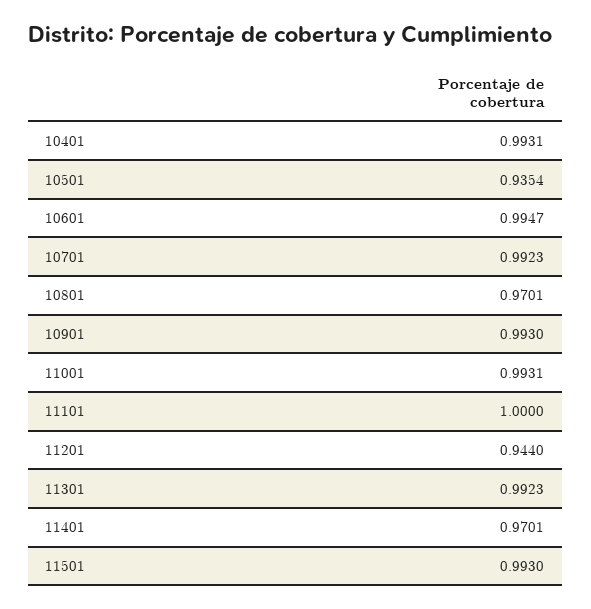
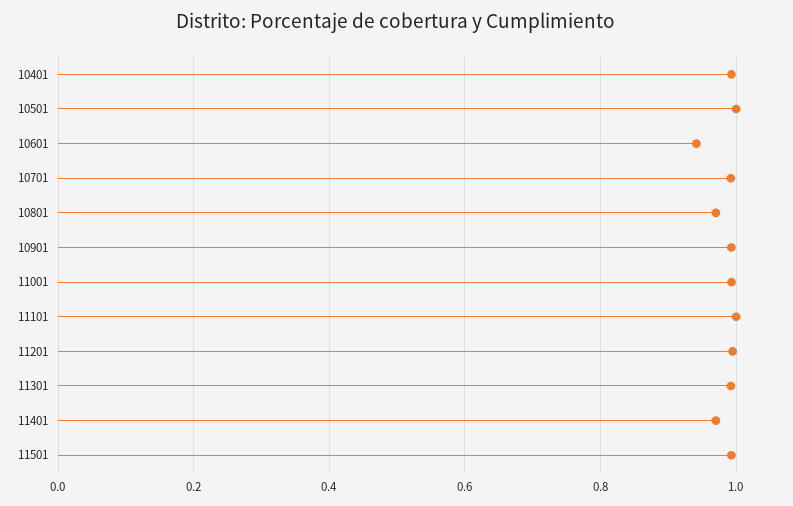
  {
    "10401": 0.9931,
-   "10501": 0.9354,
+   "10501": 1,
-   "10601": 0.9947,
+   "10601": 0.94,
    "10701": 0.9923,
    "10801": 0.9701,
    "10901": 0.993,
    "11001": 0.9931,
    "11101": 1,
-   "11201": 0.944,
+   "11201": 1,
    "11301": 0.9923,
    "11401": 0.9701,
    "11501": 0.993
  }

